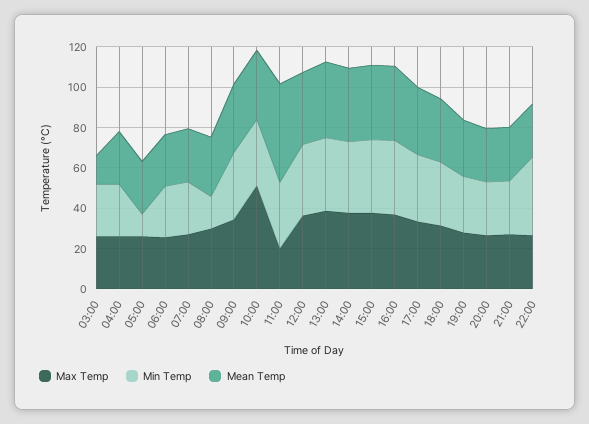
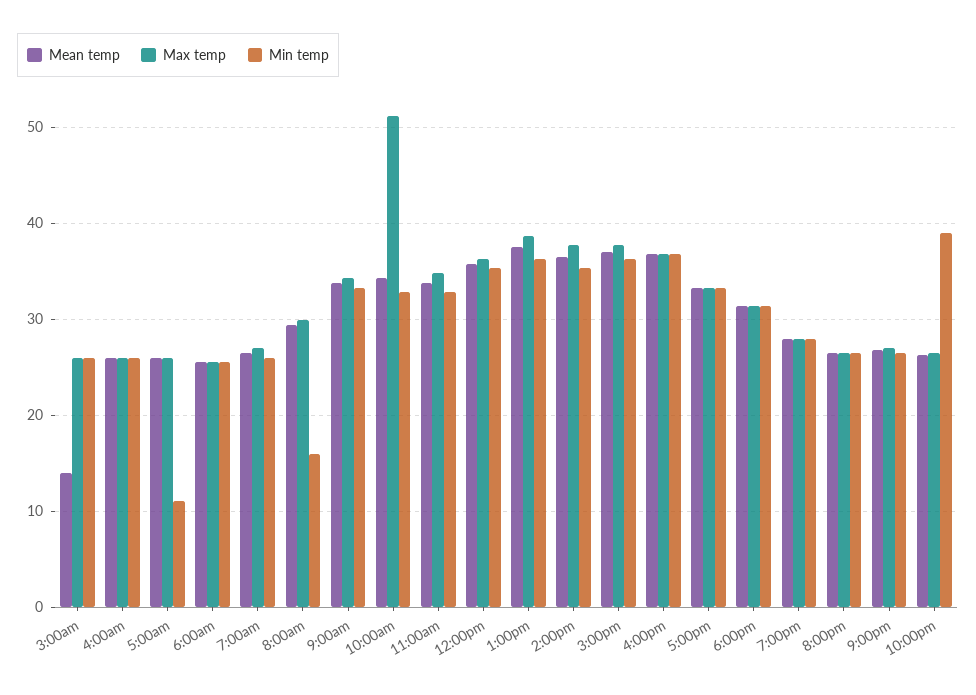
  {
    "Max Temp": {
      "03:00": 26,
      "04:00": 26,
      "05:00": 26,
      "06:00": 26,
      "07:00": 27,
      "08:00": 30,
      "09:00": 34,
      "10:00": 51,
-     "11:00": 20,
+     "11:00": 35,
      "12:00": 36,
      "13:00": 39,
      "14:00": 38,
      "15:00": 38,
      "16:00": 37,
      "17:00": 33,
      "18:00": 31,
      "19:00": 28,
      "20:00": 27,
      "21:00": 27,
      "22:00": 27
    },
    "Min Temp": {
      "03:00": 26,
      "04:00": 26,
      "05:00": 11,
      "06:00": 26,
      "07:00": 26,
      "08:00": 16,
      "09:00": 33,
      "10:00": 33,
      "11:00": 33,
      "12:00": 35,
      "13:00": 36,
      "14:00": 35,
      "15:00": 36,
      "16:00": 37,
      "17:00": 33,
      "18:00": 31,
      "19:00": 28,
      "20:00": 27,
      "21:00": 27,
      "22:00": 39
    },
    "Mean Temp": {
      "03:00": 14,
      "04:00": 26,
      "05:00": 26,
      "06:00": 26,
      "07:00": 27,
      "08:00": 29,
      "09:00": 34,
      "10:00": 34,
-     "11:00": 50,
+     "11:00": 34,
      "12:00": 36,
      "13:00": 38,
      "14:00": 37,
      "15:00": 37,
      "16:00": 37,
      "17:00": 33,
      "18:00": 31,
      "19:00": 28,
      "20:00": 27,
      "21:00": 27,
      "22:00": 26
    }
  }

